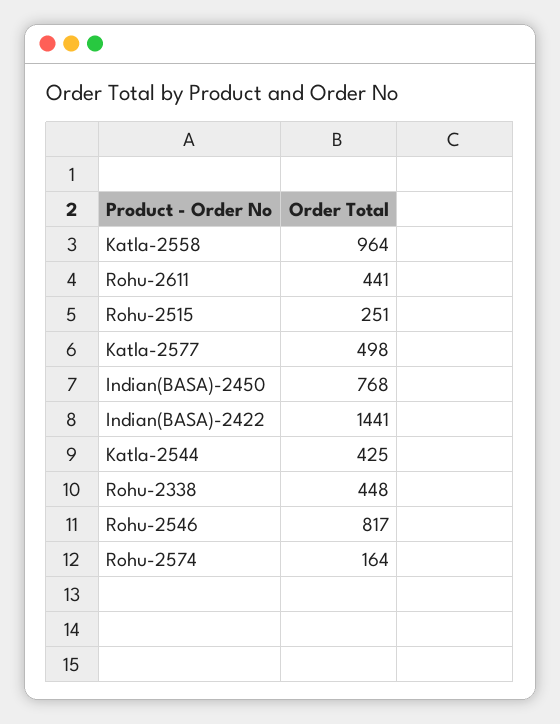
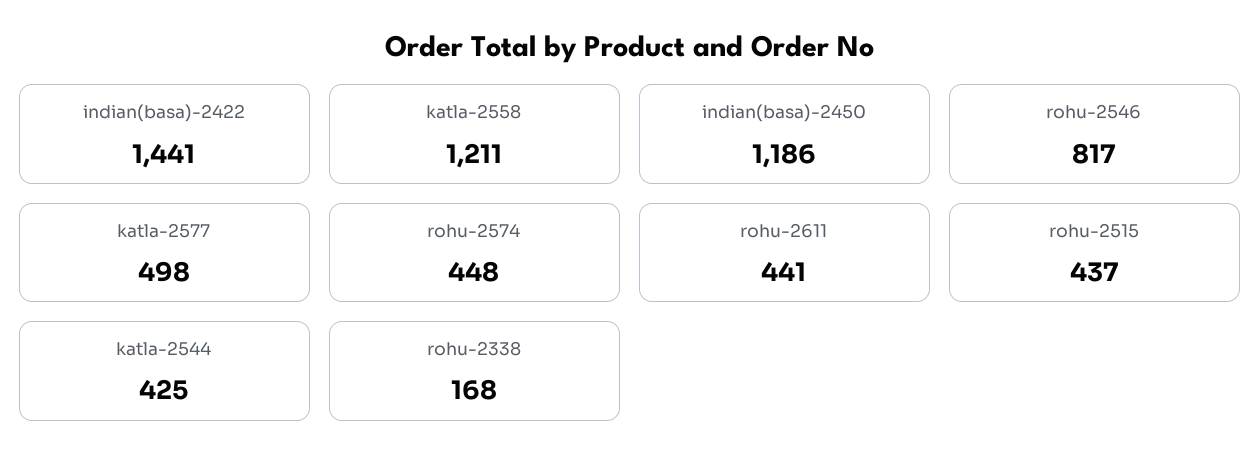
  {
-   "Katla-2558": 964,
+   "Katla-2558": 1211,
    "Rohu-2611": 441,
-   "Rohu-2515": 251,
+   "Rohu-2515": 437,
    "Katla-2577": 498,
-   "Indian(BASA)-2450": 768,
+   "Indian(BASA)-2450": 1186,
    "Indian(BASA)-2422": 1441,
    "Katla-2544": 425,
-   "Rohu-2338": 448,
+   "Rohu-2338": 168,
    "Rohu-2546": 817,
-   "Rohu-2574": 164
+   "Rohu-2574": 448
  }

